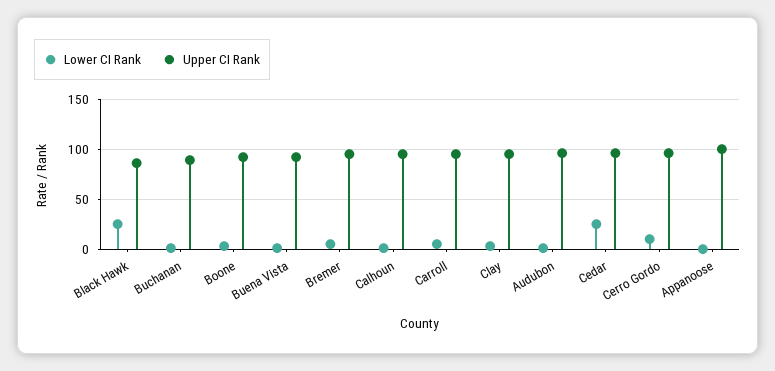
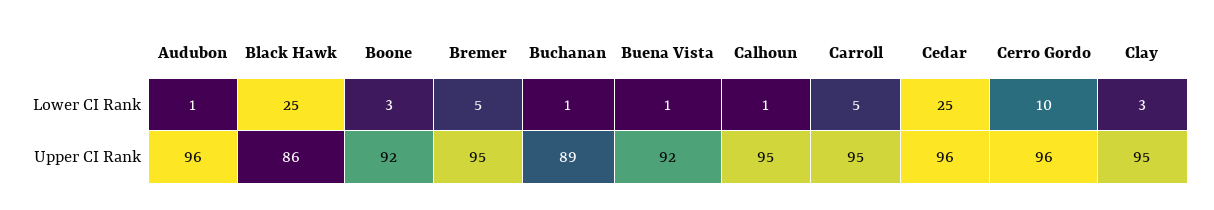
  {
    "Lower CI Rank": {
      "Black Hawk": 25,
      "Buchanan": 1,
      "Boone": 3,
      "Buena Vista": 1,
      "Bremer": 5,
      "Calhoun": 1,
      "Carroll": 5,
      "Clay": 3,
      "Audubon": 1,
      "Cedar": 25,
-     "Cerro Gordo": 10,
+     "Cerro Gordo": 10
-     "Appanoose": 0
    },
    "Upper CI Rank": {
      "Black Hawk": 86,
      "Buchanan": 89,
      "Boone": 92,
      "Buena Vista": 92,
      "Bremer": 95,
      "Calhoun": 95,
      "Carroll": 95,
      "Clay": 95,
      "Audubon": 96,
      "Cedar": 96,
-     "Cerro Gordo": 96,
+     "Cerro Gordo": 96
-     "Appanoose": 100
    }
  }

